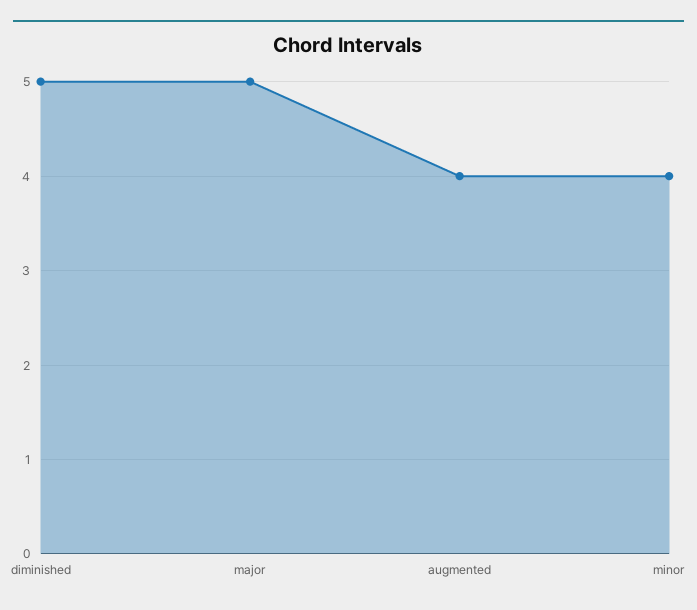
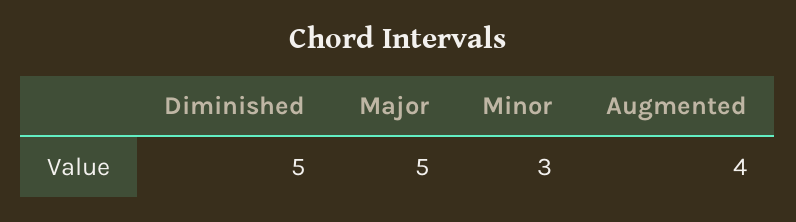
  {
    "diminished": 5,
    "major": 5,
    "augmented": 4,
-   "minor": 4
+   "minor": 3
  }

